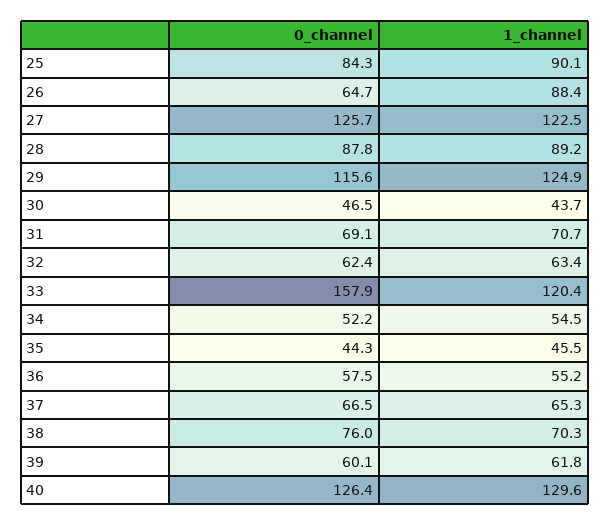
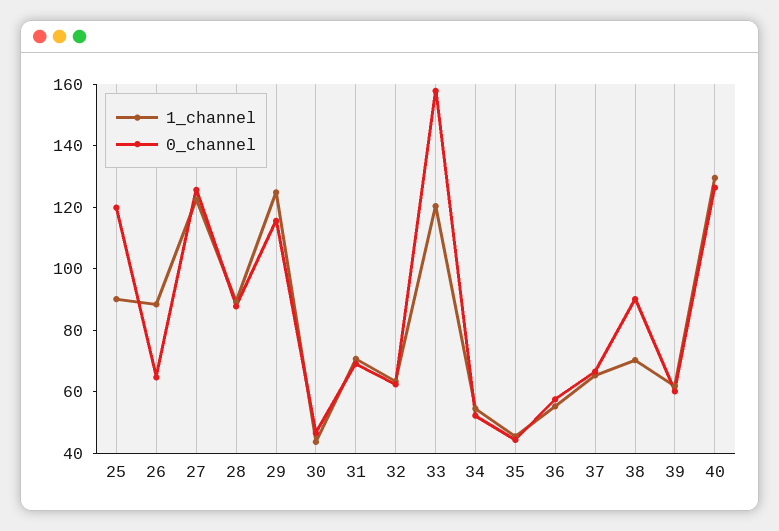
  {
    "0_channel": {
-     "25": 84.3,
+     "25": 120,
      "26": 64.7,
      "27": 125.7,
      "28": 87.8,
      "29": 115.6,
      "30": 46.5,
      "31": 69.1,
      "32": 62.4,
      "33": 157.9,
      "34": 52.2,
      "35": 44.3,
      "36": 57.5,
      "37": 66.5,
-     "38": 76,
+     "38": 90,
      "39": 60.1,
      "40": 126.4
    },
    "1_channel": {
      "25": 90.1,
      "26": 88.4,
      "27": 122.5,
      "28": 89.2,
      "29": 124.9,
      "30": 43.7,
      "31": 70.7,
      "32": 63.4,
      "33": 120.4,
      "34": 54.5,
      "35": 45.5,
      "36": 55.2,
      "37": 65.3,
      "38": 70.3,
      "39": 61.8,
      "40": 129.6
    }
  }

